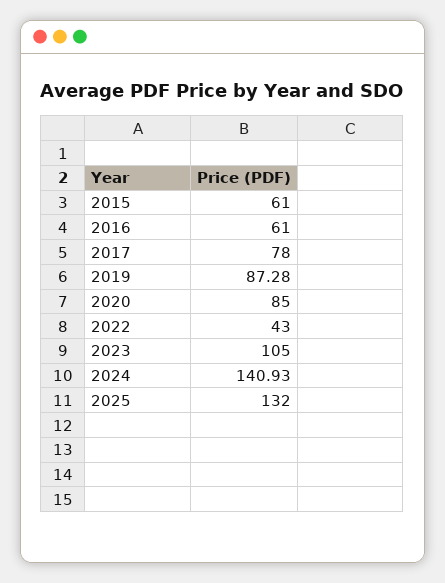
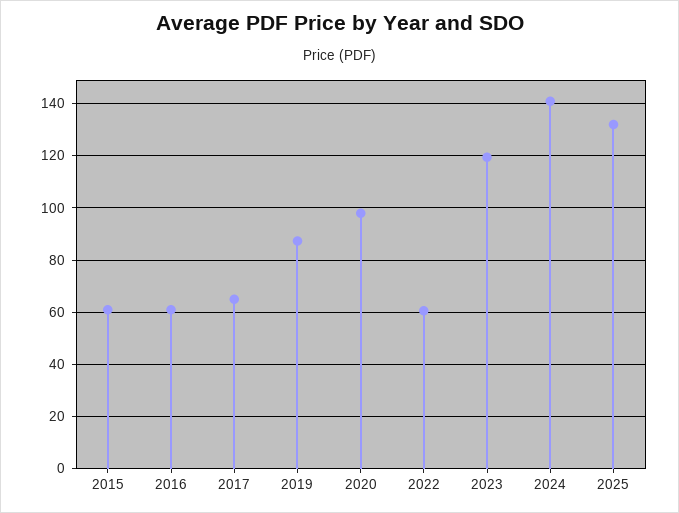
  {
    "2015": 61,
    "2016": 61,
-   "2017": 78,
+   "2017": 65,
    "2019": 87.28,
-   "2020": 85,
+   "2020": 97.5,
-   "2022": 43,
+   "2022": 60,
-   "2023": 105,
+   "2023": 120,
    "2024": 140.93,
    "2025": 132
  }

